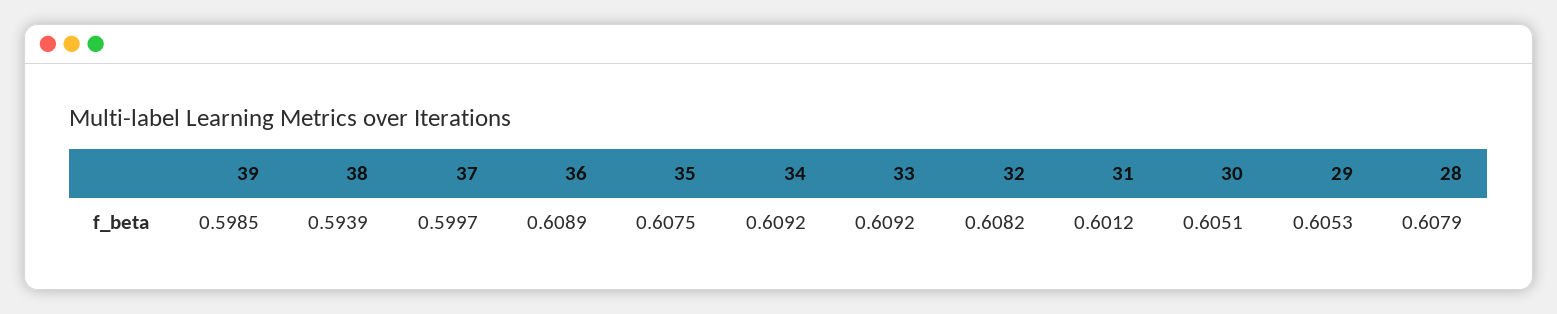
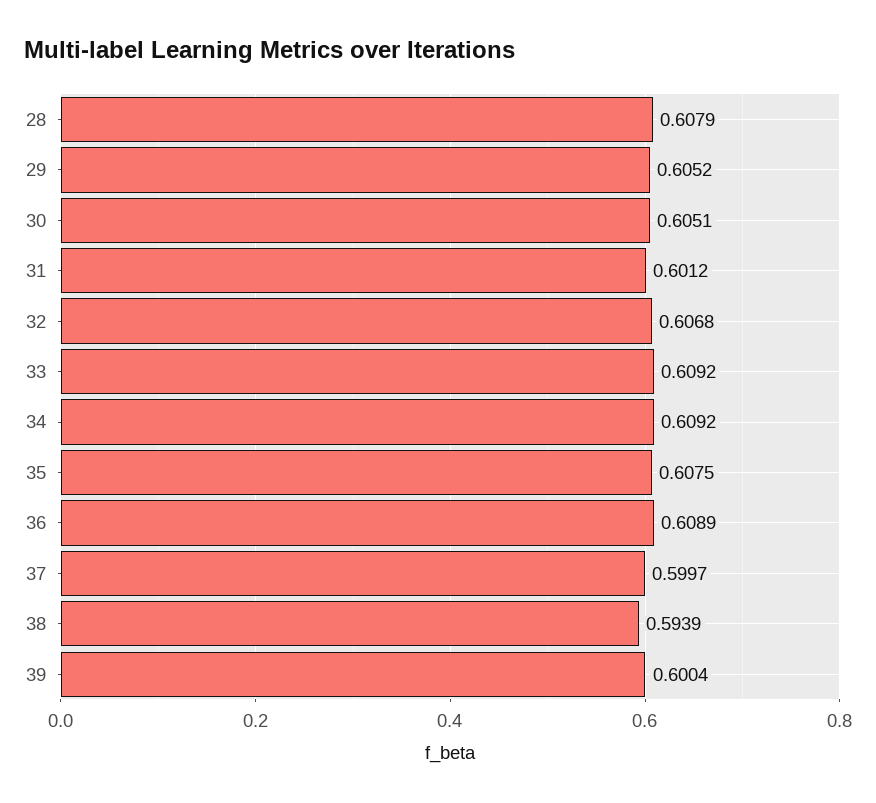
  {
-   "39": 0.5985,
+   "39": 0.6004,
    "38": 0.5939,
    "37": 0.5997,
    "36": 0.6089,
    "35": 0.6075,
    "34": 0.6092,
    "33": 0.6092,
-   "32": 0.6082,
+   "32": 0.6068,
    "31": 0.6012,
    "30": 0.6051,
-   "29": 0.6053,
+   "29": 0.6052,
    "28": 0.6079
  }

